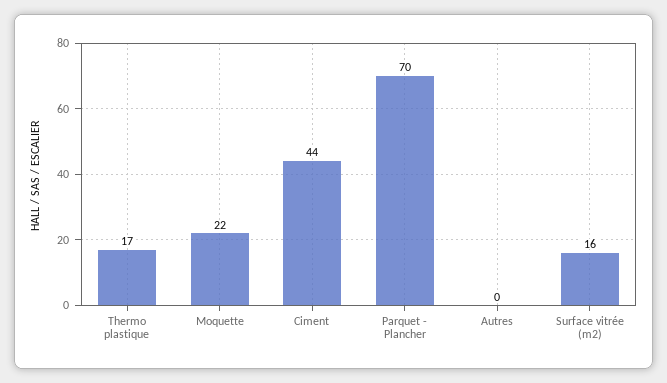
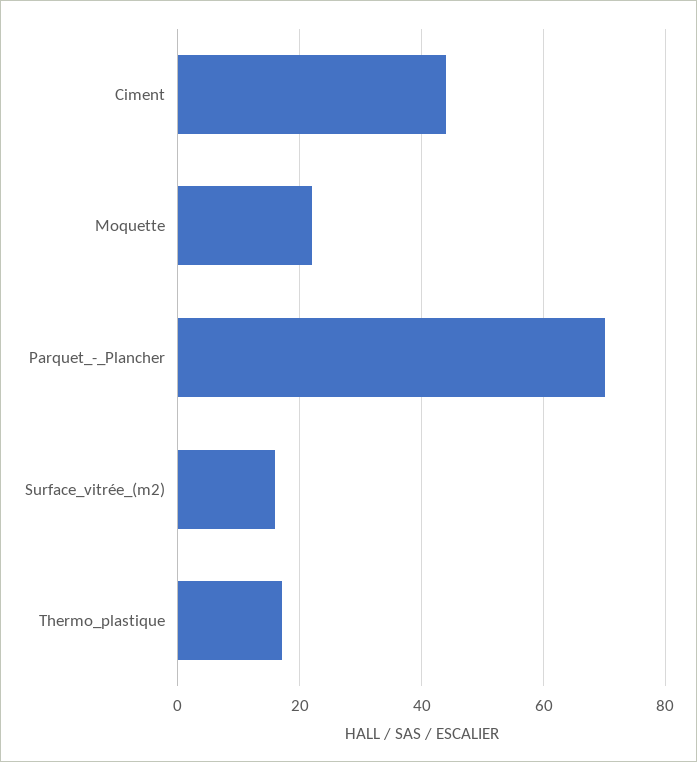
  {
    "Thermo plastique": 17,
    "Moquette": 22,
    "Ciment": 44,
    "Parquet - Plancher": 70,
-   "Autres": 0,
    "Surface vitrée (m2)": 16
  }

